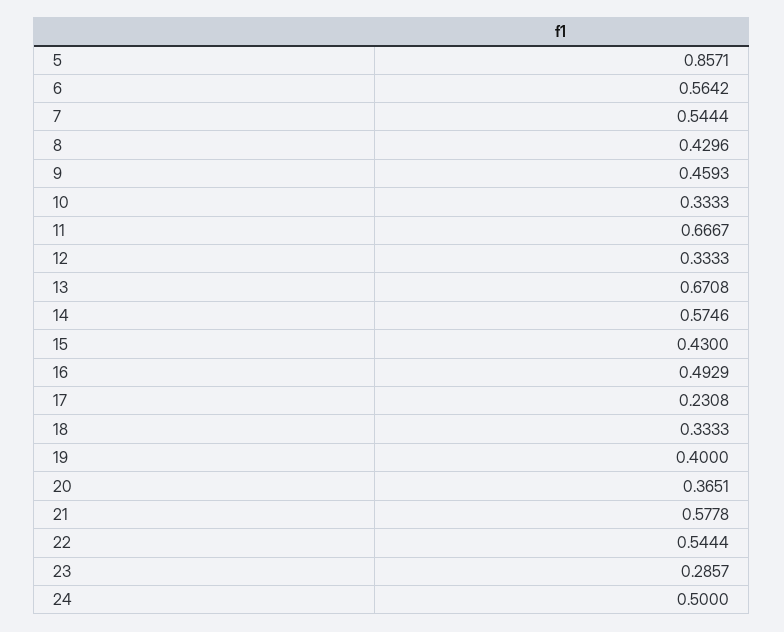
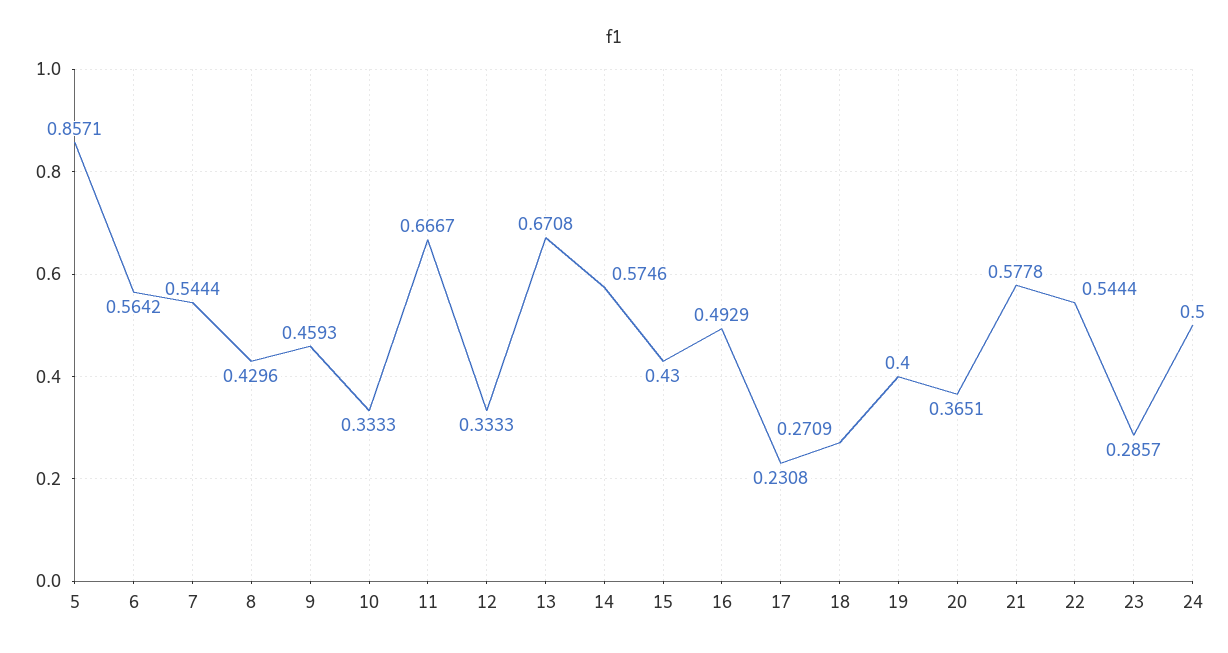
  {
    "5": 0.8571,
    "6": 0.5642,
    "7": 0.5444,
    "8": 0.4296,
    "9": 0.4593,
    "10": 0.3333,
    "11": 0.6667,
    "12": 0.3333,
    "13": 0.6708,
    "14": 0.5746,
    "15": 0.43,
    "16": 0.4929,
    "17": 0.2308,
-   "18": 0.3333,
+   "18": 0.2709,
    "19": 0.4,
    "20": 0.3651,
    "21": 0.5778,
    "22": 0.5444,
    "23": 0.2857,
    "24": 0.5
  }

